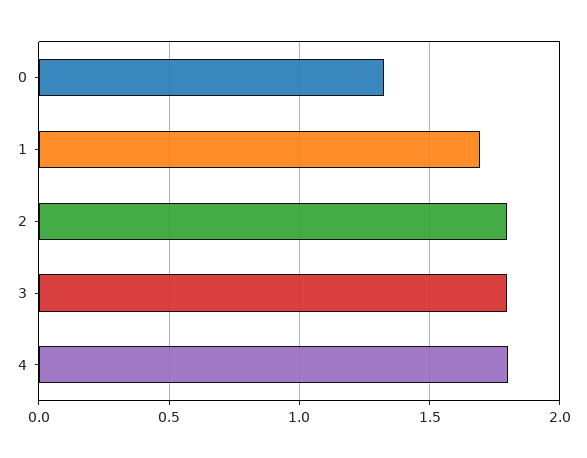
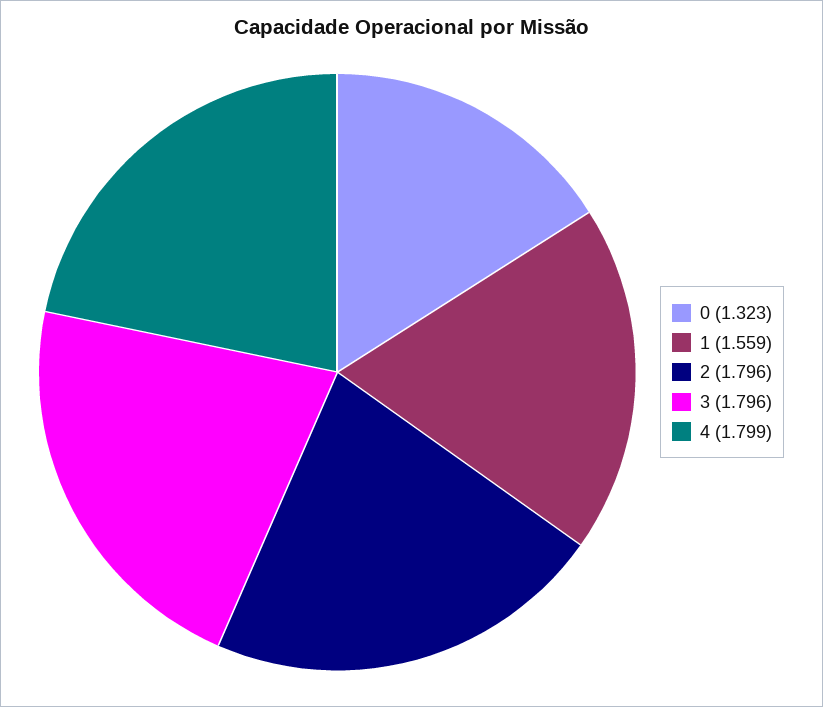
  {
    "0": 1.323,
-   "1": 1.7,
+   "1": 1.559,
    "2": 1.796,
    "3": 1.796,
    "4": 1.799
  }

